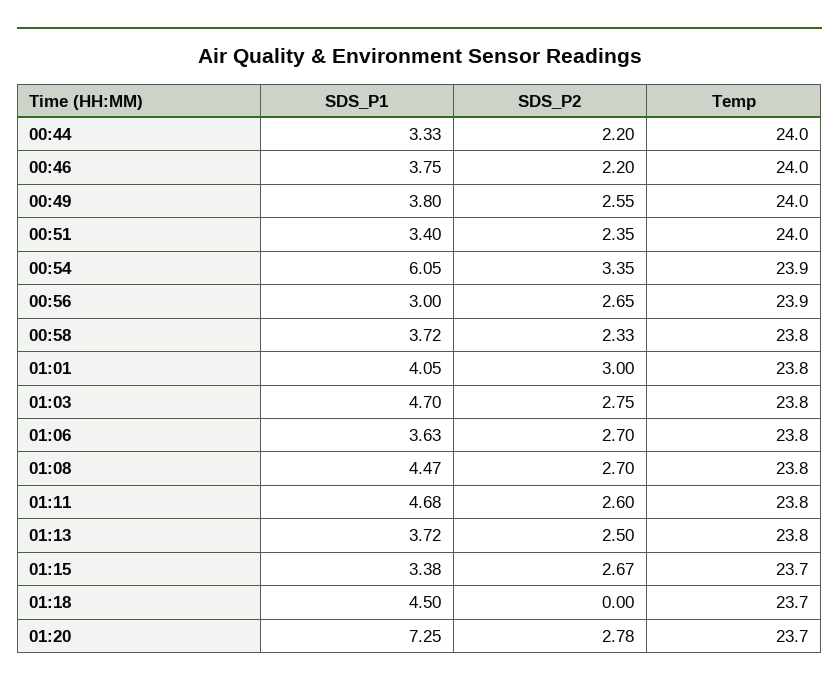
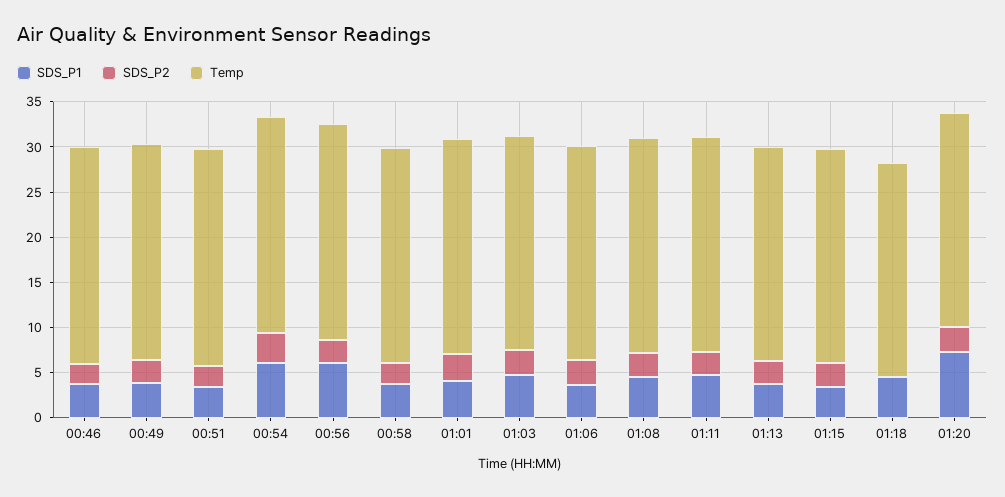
  {
    "SDS_P1": {
-     "00:44": 3.33,
      "00:46": 3.75,
      "00:49": 3.8,
      "00:51": 3.4,
      "00:54": 6.05,
-     "00:56": 3,
+     "00:56": 6,
      "00:58": 3.72,
      "01:01": 4.05,
      "01:03": 4.7,
      "01:06": 3.63,
      "01:08": 4.47,
      "01:11": 4.68,
      "01:13": 3.72,
      "01:15": 3.38,
      "01:18": 4.5,
      "01:20": 7.25
    },
    "SDS_P2": {
-     "00:44": 2.2,
      "00:46": 2.2,
      "00:49": 2.55,
      "00:51": 2.35,
      "00:54": 3.35,
      "00:56": 2.65,
      "00:58": 2.33,
      "01:01": 3,
      "01:03": 2.75,
      "01:06": 2.7,
      "01:08": 2.7,
      "01:11": 2.6,
      "01:13": 2.5,
      "01:15": 2.67,
      "01:18": 0,
      "01:20": 2.78
    },
    "Temp": {
-     "00:44": 24,
      "00:46": 24,
      "00:49": 24,
      "00:51": 24,
      "00:54": 23.9,
      "00:56": 23.9,
      "00:58": 23.8,
      "01:01": 23.8,
      "01:03": 23.8,
      "01:06": 23.8,
      "01:08": 23.8,
      "01:11": 23.8,
      "01:13": 23.8,
      "01:15": 23.7,
      "01:18": 23.7,
      "01:20": 23.7
    }
  }

